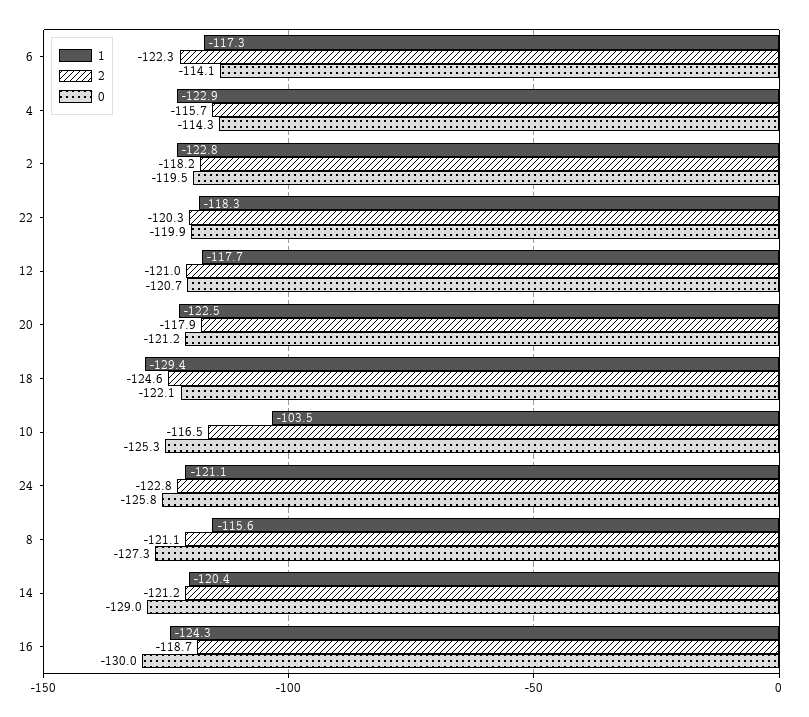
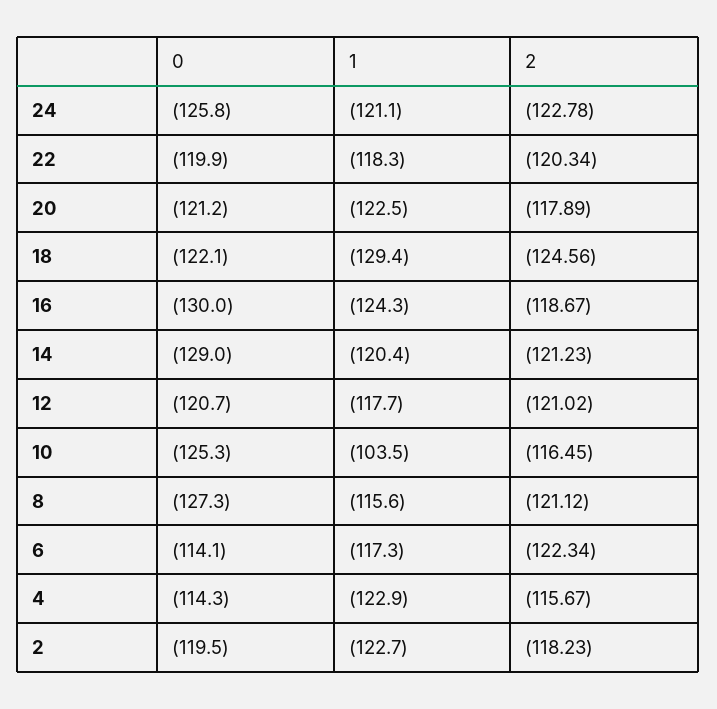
  {
    "1": {
      "6": -117.3,
      "4": -122.9,
-     "2": -122.8,
+     "2": -122.7,
      "22": -118.3,
      "12": -117.7,
      "20": -122.5,
      "18": -129.4,
      "10": -103.5,
      "24": -121.1,
      "8": -115.6,
      "14": -120.4,
      "16": -124.3
    },
    "2": {
      "6": -122.34,
      "4": -115.67,
      "2": -118.23,
      "22": -120.34,
      "12": -121.02,
      "20": -117.89,
      "18": -124.56,
      "10": -116.45,
      "24": -122.78,
      "8": -121.12,
      "14": -121.23,
      "16": -118.67
    },
    "0": {
      "6": -114.1,
      "4": -114.3,
      "2": -119.5,
      "22": -119.9,
      "12": -120.7,
      "20": -121.2,
      "18": -122.1,
      "10": -125.3,
      "24": -125.8,
      "8": -127.3,
      "14": -129,
      "16": -130
    }
  }

